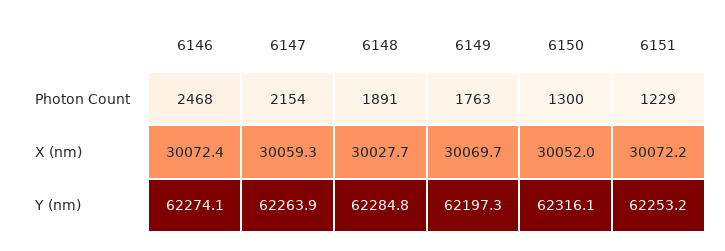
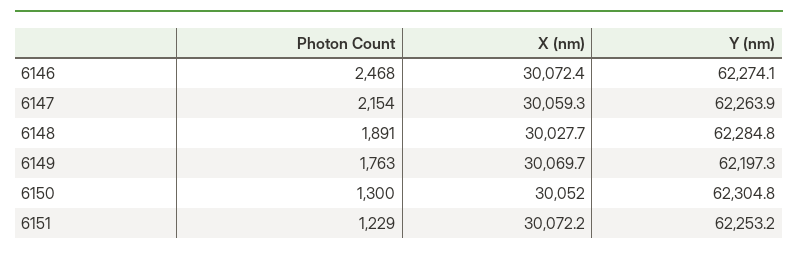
  {
    "6146": {
      "Photon Count": 2468,
      "X (nm)": 30072.4,
      "Y (nm)": 62274.1
    },
    "6147": {
      "Photon Count": 2154,
      "X (nm)": 30059.3,
      "Y (nm)": 62263.9
    },
    "6148": {
      "Photon Count": 1891,
      "X (nm)": 30027.7,
      "Y (nm)": 62284.8
    },
    "6149": {
      "Photon Count": 1763,
      "X (nm)": 30069.7,
      "Y (nm)": 62197.3
    },
    "6150": {
      "Photon Count": 1300,
      "X (nm)": 30052,
-     "Y (nm)": 62316.1
+     "Y (nm)": 62304.8
    },
    "6151": {
      "Photon Count": 1229,
      "X (nm)": 30072.2,
      "Y (nm)": 62253.2
    }
  }

